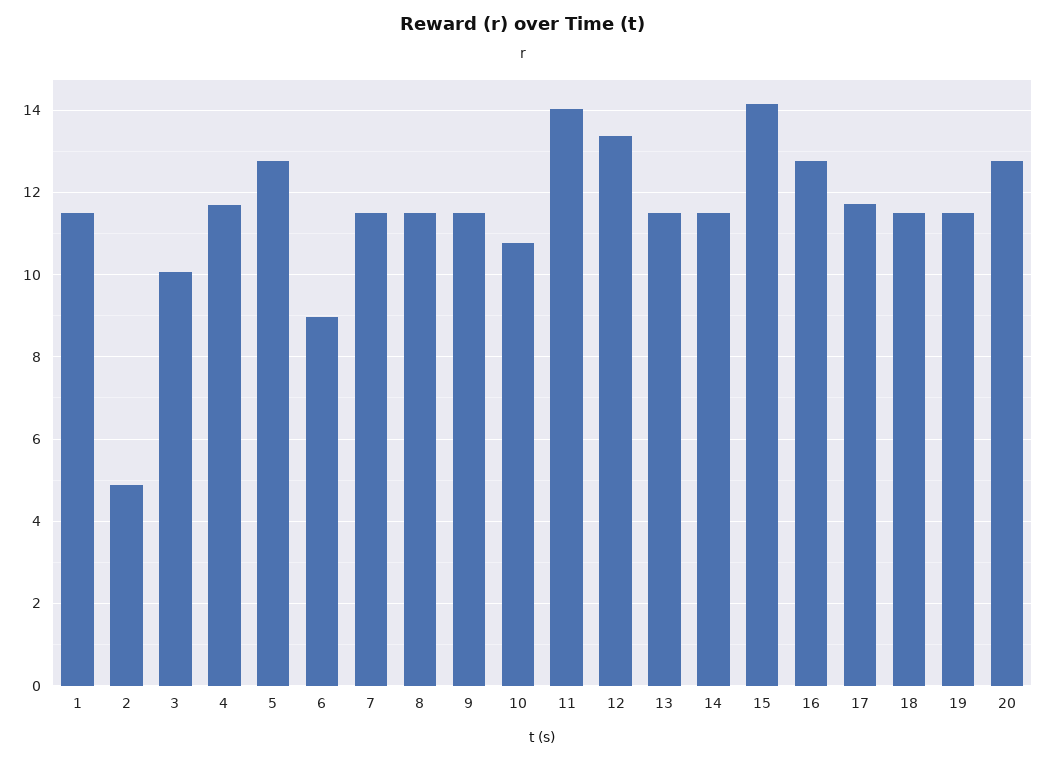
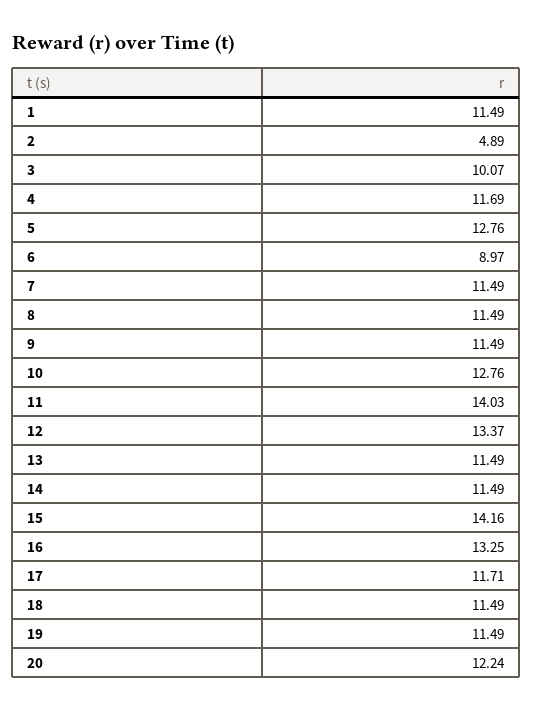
  {
    "1": 11.49,
    "2": 4.89,
    "3": 10.07,
    "4": 11.69,
    "5": 12.76,
    "6": 8.97,
    "7": 11.49,
    "8": 11.49,
    "9": 11.49,
-   "10": 10.8,
+   "10": 12.76,
    "11": 14.03,
    "12": 13.37,
    "13": 11.49,
    "14": 11.49,
    "15": 14.16,
-   "16": 12.8,
+   "16": 13.25,
    "17": 11.71,
    "18": 11.49,
    "19": 11.49,
-   "20": 12.8
+   "20": 12.24
  }

